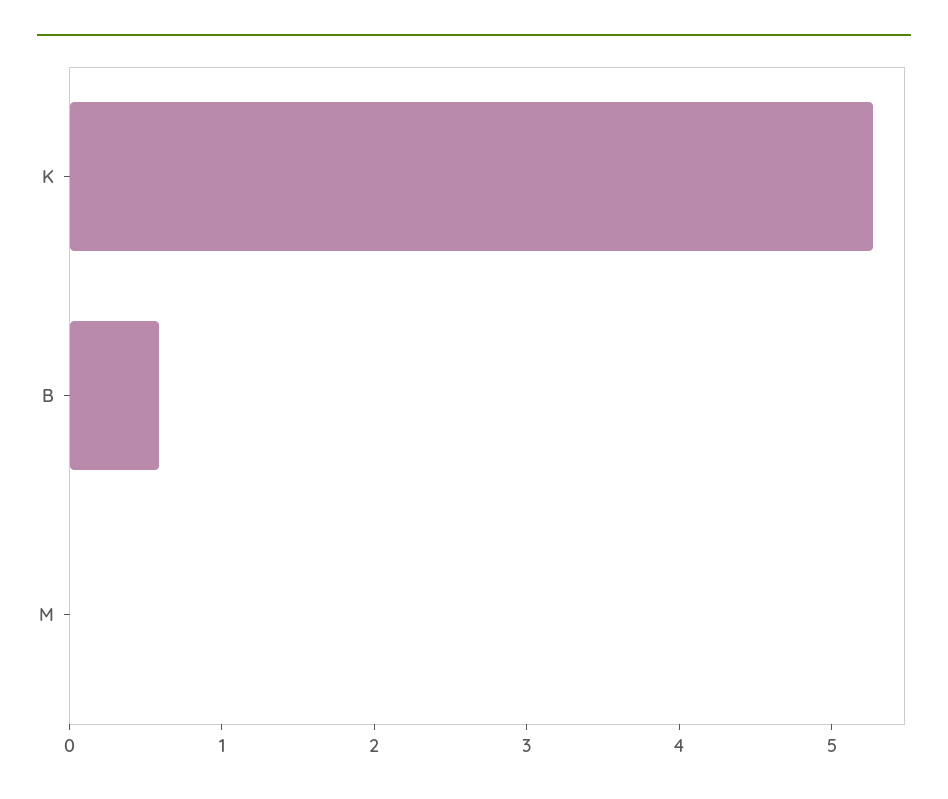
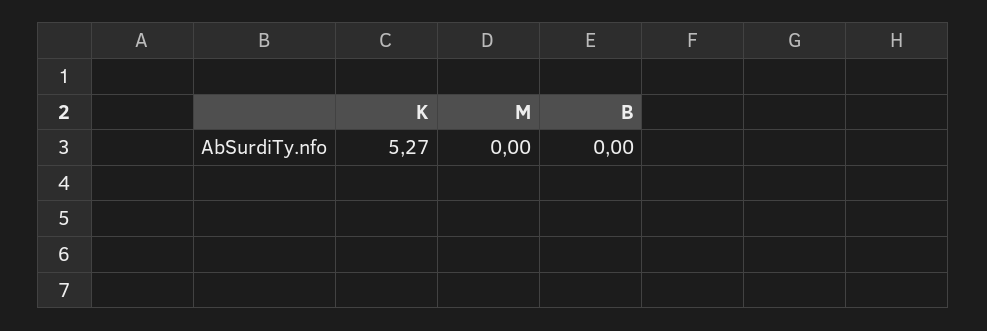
  {
    "K": 5.27,
-   "B": 0.6,
+   "B": 0,
    "M": 0
  }

